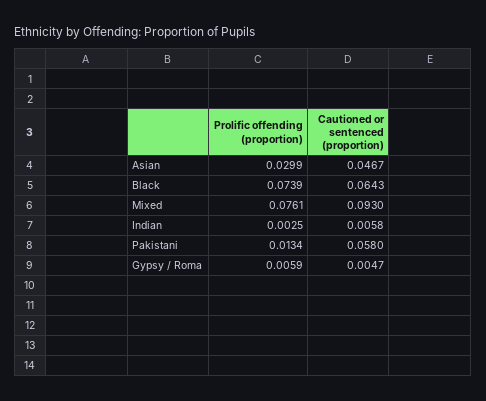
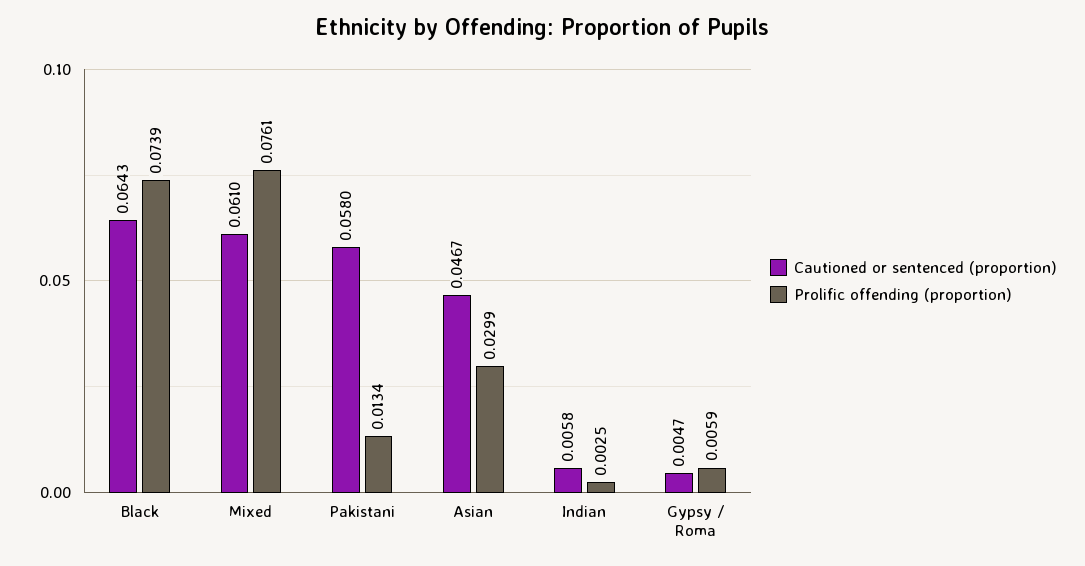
  {
    "Prolific offending (proportion)": {
      "Asian": 0.0299,
      "Black": 0.0739,
      "Mixed": 0.0761,
      "Indian": 0.0025,
      "Pakistani": 0.0134,
      "Gypsy / Roma": 0.0059
    },
    "Cautioned or sentenced (proportion)": {
      "Asian": 0.0467,
      "Black": 0.0643,
-     "Mixed": 0.093,
+     "Mixed": 0.061,
      "Indian": 0.0058,
      "Pakistani": 0.058,
      "Gypsy / Roma": 0.0047
    }
  }

